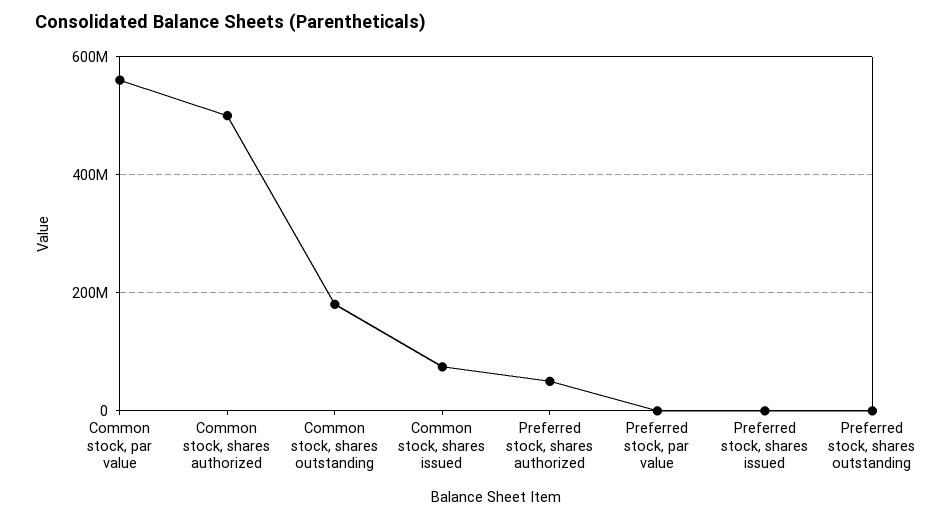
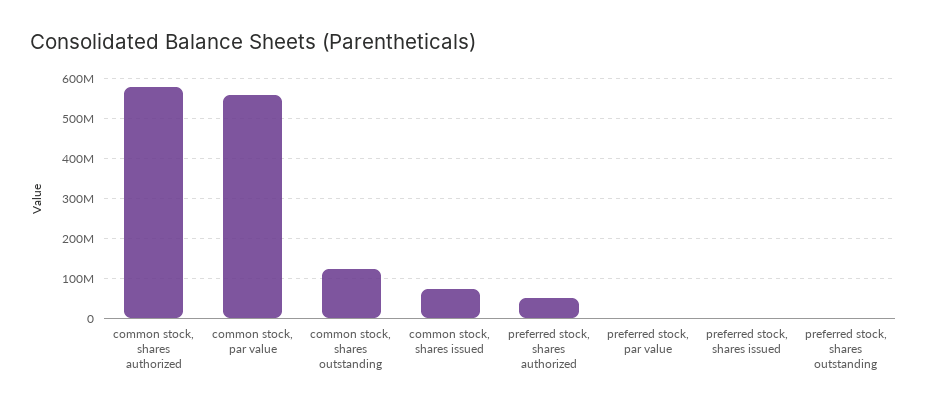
  {
    "Common stock, par value": 560000000,
-   "Common stock, shares authorized": 500000000,
+   "Common stock, shares authorized": 580000000,
-   "Common stock, shares outstanding": 180000000,
+   "Common stock, shares outstanding": 120000000,
    "Common stock, shares issued": 80000000,
    "Preferred stock, shares authorized": 60000000,
    "Preferred stock, par value": 0,
    "Preferred stock, shares issued": 0,
    "Preferred stock, shares outstanding": 0
  }

